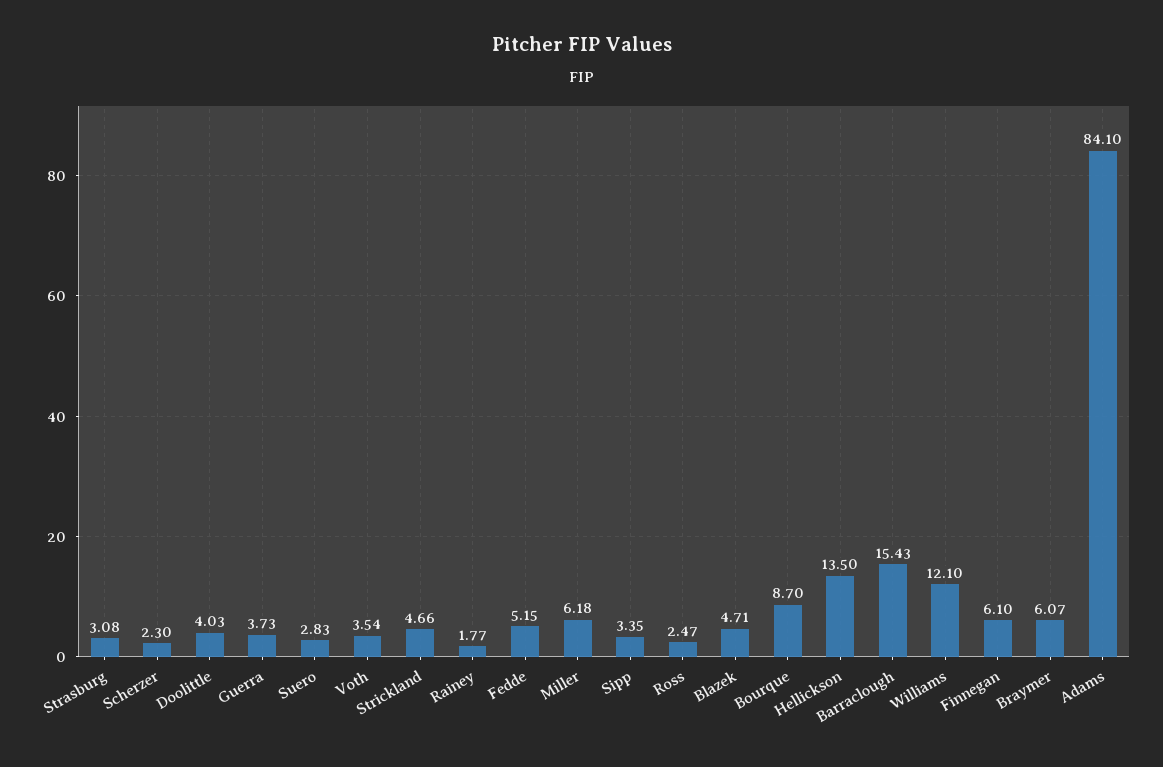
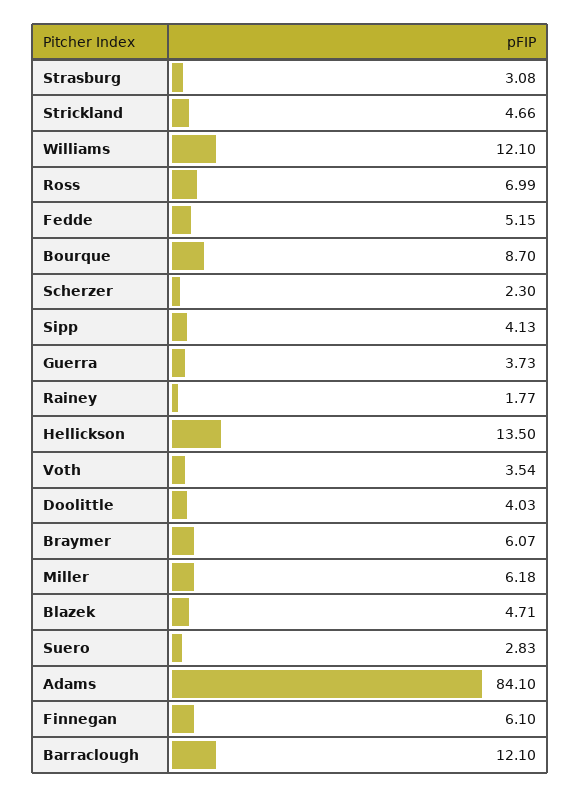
  {
    "Strasburg": 3.08,
    "Scherzer": 2.3,
    "Doolittle": 4.03,
    "Guerra": 3.73,
    "Suero": 2.83,
    "Voth": 3.54,
    "Strickland": 4.66,
    "Rainey": 1.77,
    "Fedde": 5.15,
    "Miller": 6.18,
-   "Sipp": 3.35,
+   "Sipp": 4.13,
-   "Ross": 2.47,
+   "Ross": 6.99,
    "Blazek": 4.71,
    "Bourque": 8.7,
    "Hellickson": 13.5,
-   "Barraclough": 15.43,
+   "Barraclough": 12.1,
    "Williams": 12.1,
    "Finnegan": 6.1,
    "Braymer": 6.07,
    "Adams": 84.1
  }

